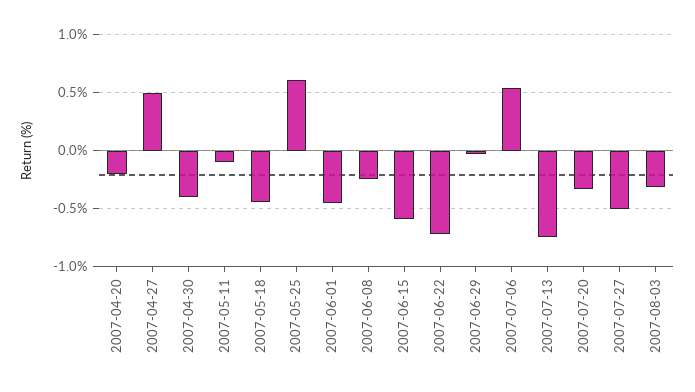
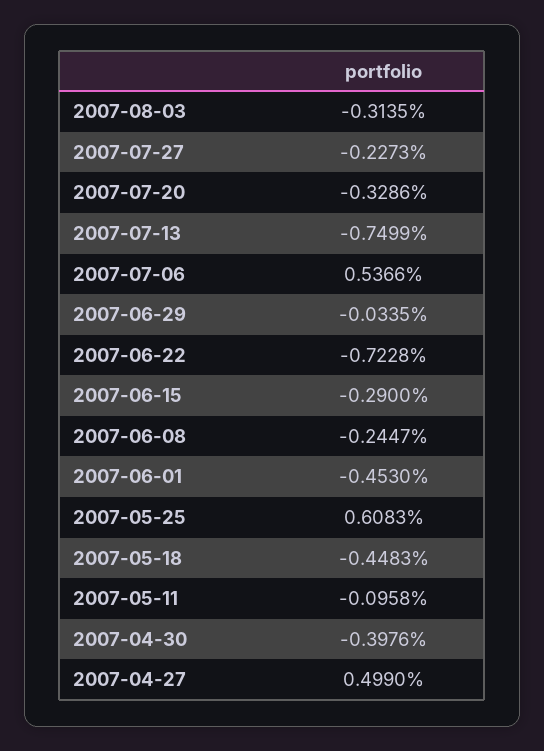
  {
-   "2007-04-20": -0.2,
    "2007-04-27": 0.499,
    "2007-04-30": -0.3976,
    "2007-05-11": -0.0958,
    "2007-05-18": -0.4483,
    "2007-05-25": 0.6083,
    "2007-06-01": -0.453,
    "2007-06-08": -0.2447,
-   "2007-06-15": -0.6,
+   "2007-06-15": -0.29,
    "2007-06-22": -0.7228,
    "2007-06-29": -0.0335,
    "2007-07-06": 0.5366,
    "2007-07-13": -0.7499,
    "2007-07-20": -0.3286,
-   "2007-07-27": -0.5,
+   "2007-07-27": -0.2273,
    "2007-08-03": -0.3135
  }

